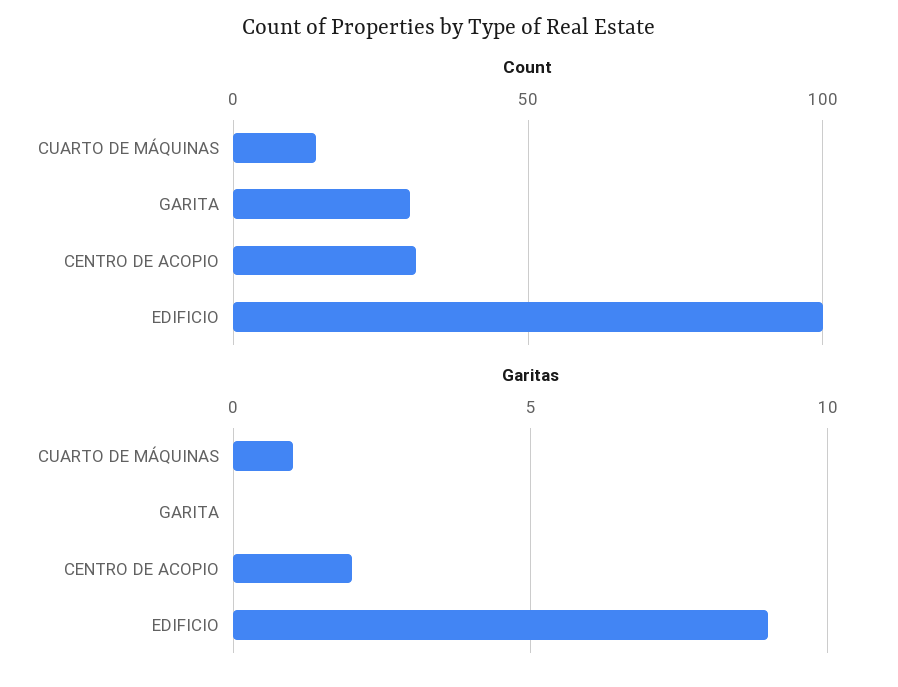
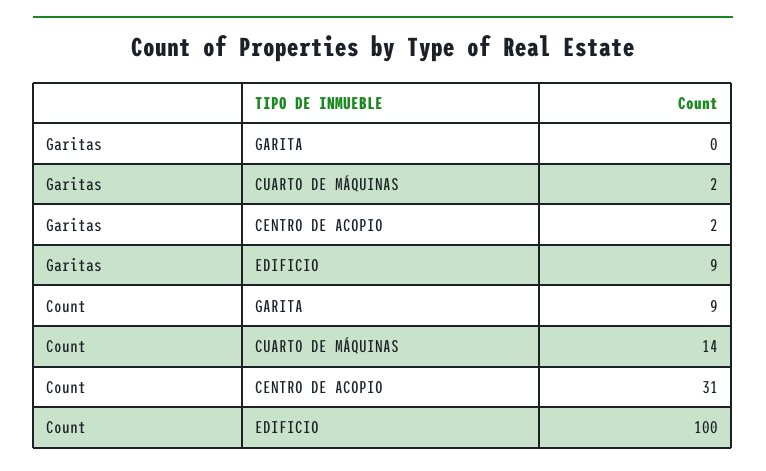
  {
    "Count": {
      "CUARTO DE MÁQUINAS": 14,
-     "GARITA": 30,
+     "GARITA": 9,
      "CENTRO DE ACOPIO": 31,
      "EDIFICIO": 100
    },
    "Garitas": {
-     "CUARTO DE MÁQUINAS": 1,
+     "CUARTO DE MÁQUINAS": 2,
      "GARITA": 0,
      "CENTRO DE ACOPIO": 2,
      "EDIFICIO": 9
    }
  }

